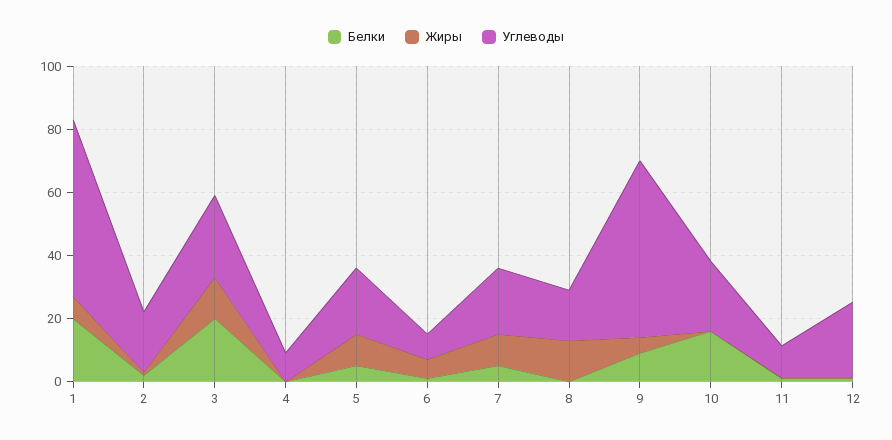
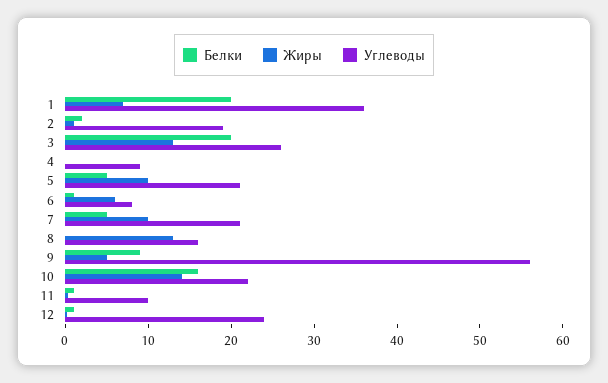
  {
    "Белки": {
      "1": 20,
      "2": 2,
      "3": 20,
      "4": 0,
      "5": 6,
      "6": 2,
      "7": 6,
      "8": 0,
      "9": 10,
      "10": 16,
      "11": 2,
      "12": 2
    },
    "Жиры": {
      "1": 8,
      "2": 2,
      "3": 14,
      "4": 0,
      "5": 10,
      "6": 6,
      "7": 10,
      "8": 14,
      "9": 6,
-     "10": 0,
+     "10": 14,
      "11": 0,
      "12": 0
    },
    "Углеводы": {
-     "1": 55,
+     "1": 36,
      "2": 20,
      "3": 26,
      "4": 10,
      "5": 22,
      "6": 8,
      "7": 22,
      "8": 16,
      "9": 56,
      "10": 22,
      "11": 10,
      "12": 24
    }
  }

